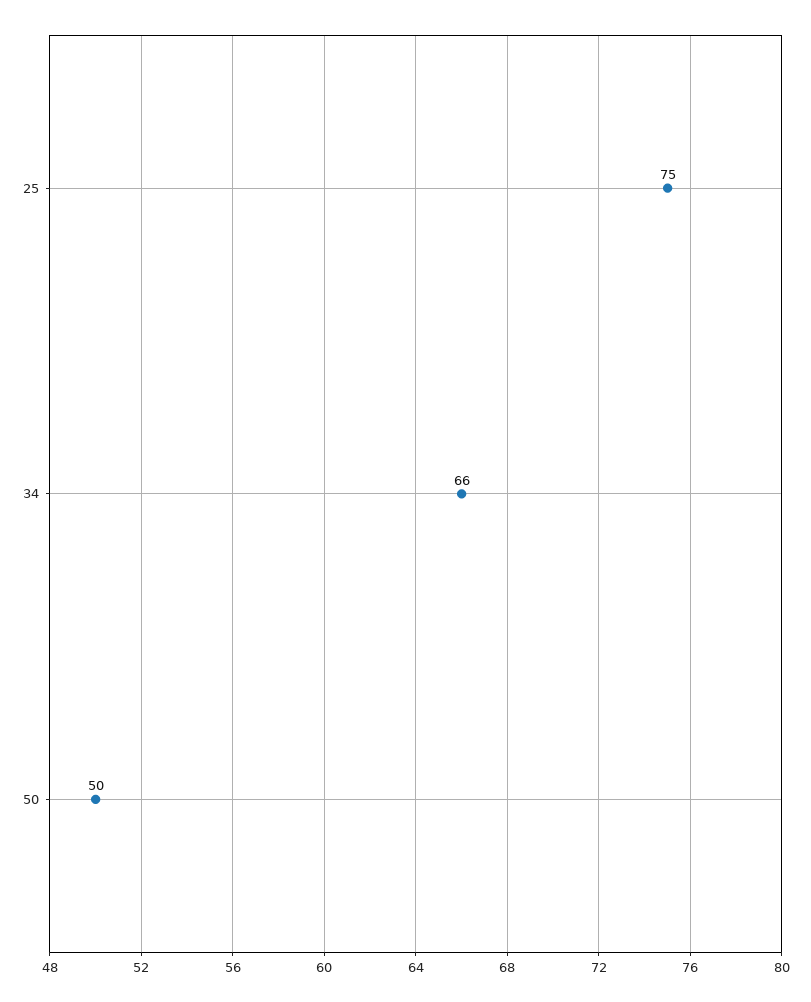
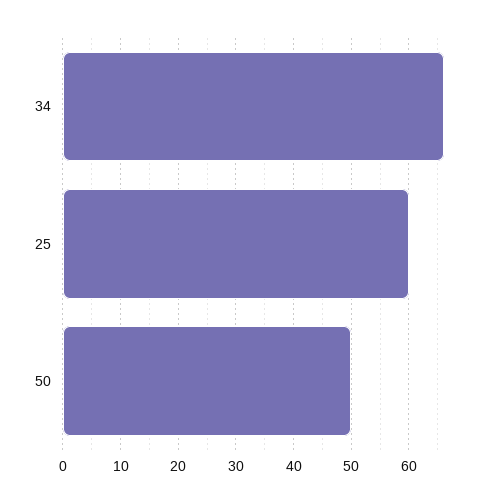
  {
-   "25": 75,
+   "25": 60,
    "34": 66,
    "50": 50
  }

